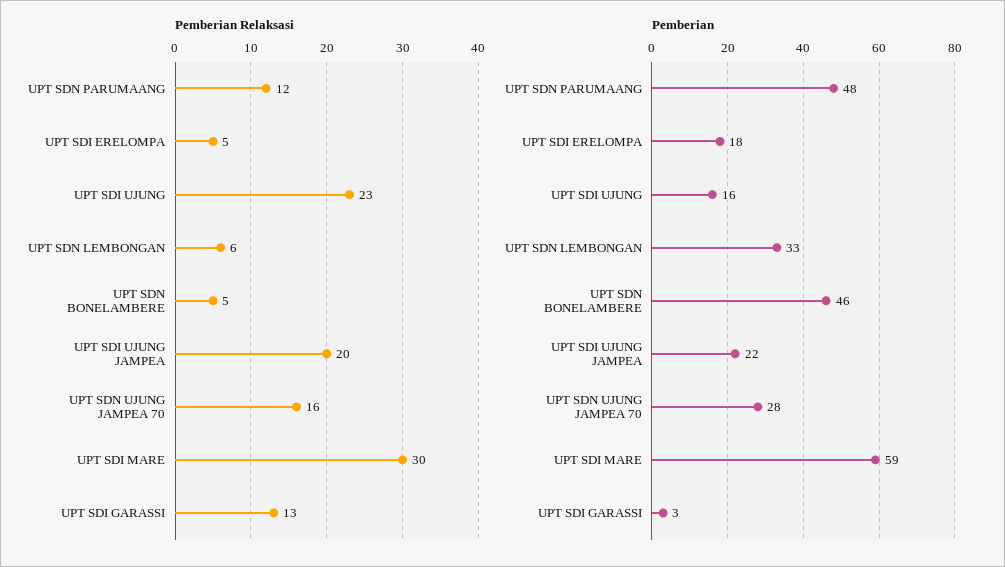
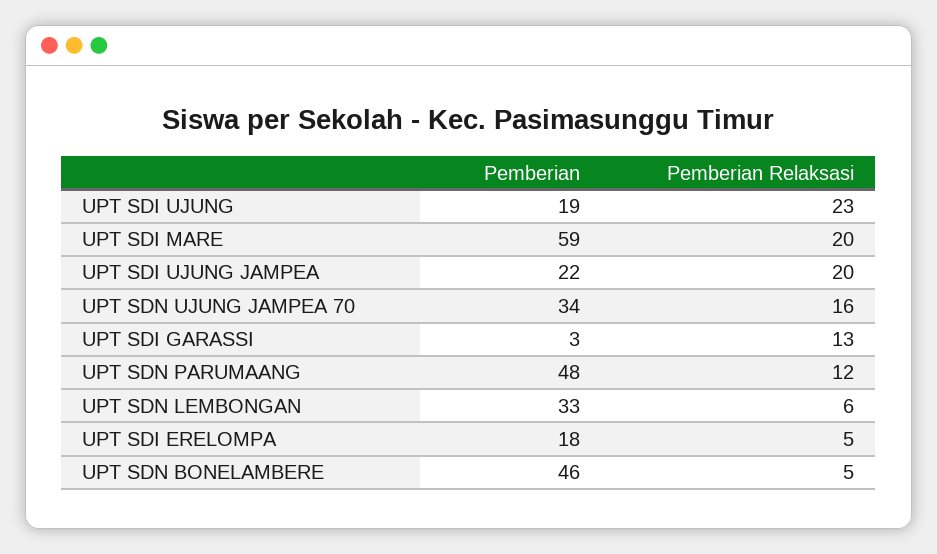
  {
    "Pemberian Relaksasi": {
      "UPT SDN PARUMAANG": 12,
      "UPT SDI ERELOMPA": 5,
      "UPT SDI UJUNG": 23,
      "UPT SDN LEMBONGAN": 6,
      "UPT SDN BONELAMBERE": 5,
      "UPT SDI UJUNG JAMPEA": 20,
      "UPT SDN UJUNG JAMPEA 70": 16,
-     "UPT SDI MARE": 30,
+     "UPT SDI MARE": 20,
      "UPT SDI GARASSI": 13
    },
    "Pemberian": {
      "UPT SDN PARUMAANG": 48,
      "UPT SDI ERELOMPA": 18,
-     "UPT SDI UJUNG": 16,
+     "UPT SDI UJUNG": 19,
      "UPT SDN LEMBONGAN": 33,
      "UPT SDN BONELAMBERE": 46,
      "UPT SDI UJUNG JAMPEA": 22,
-     "UPT SDN UJUNG JAMPEA 70": 28,
+     "UPT SDN UJUNG JAMPEA 70": 34,
      "UPT SDI MARE": 59,
      "UPT SDI GARASSI": 3
    }
  }

